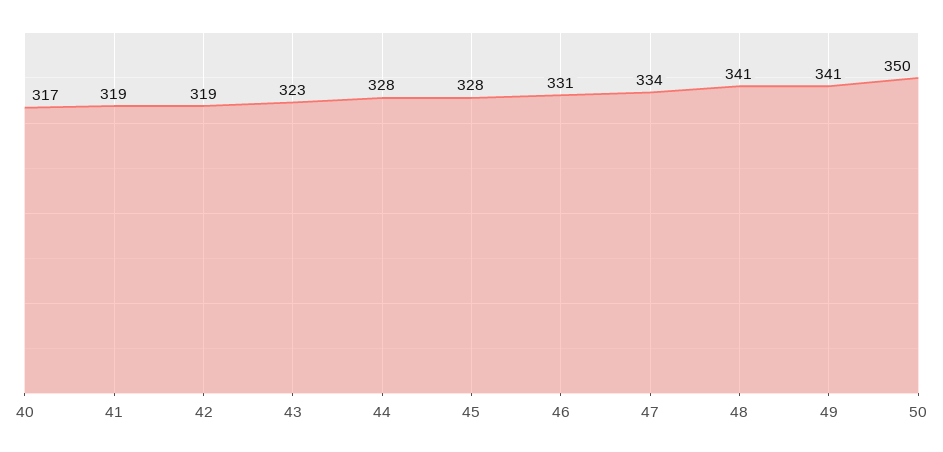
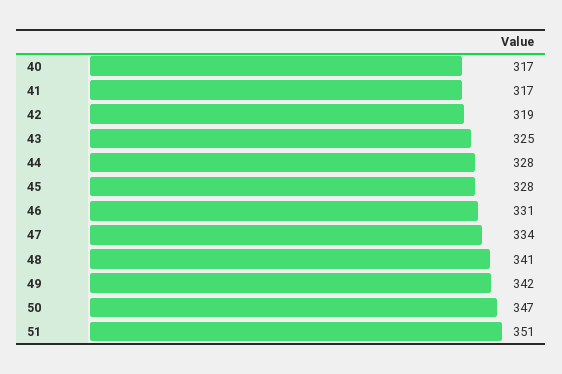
  {
    "40": 317,
-   "41": 319,
+   "41": 317,
    "42": 319,
-   "43": 323,
+   "43": 325,
    "44": 328,
    "45": 328,
    "46": 331,
    "47": 334,
    "48": 341,
-   "49": 341,
+   "49": 342,
-   "50": 350
+   "50": 347,
+   "51": 351
  }

